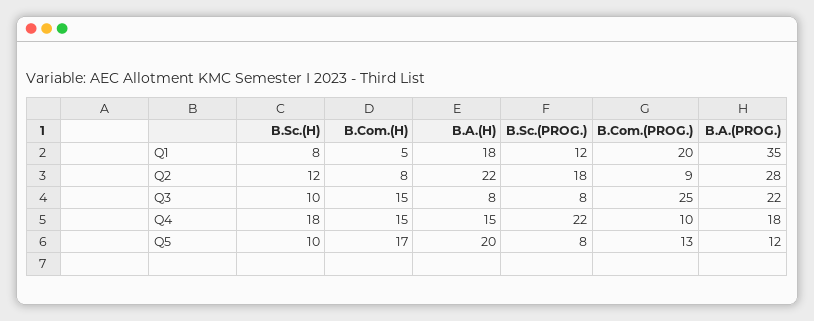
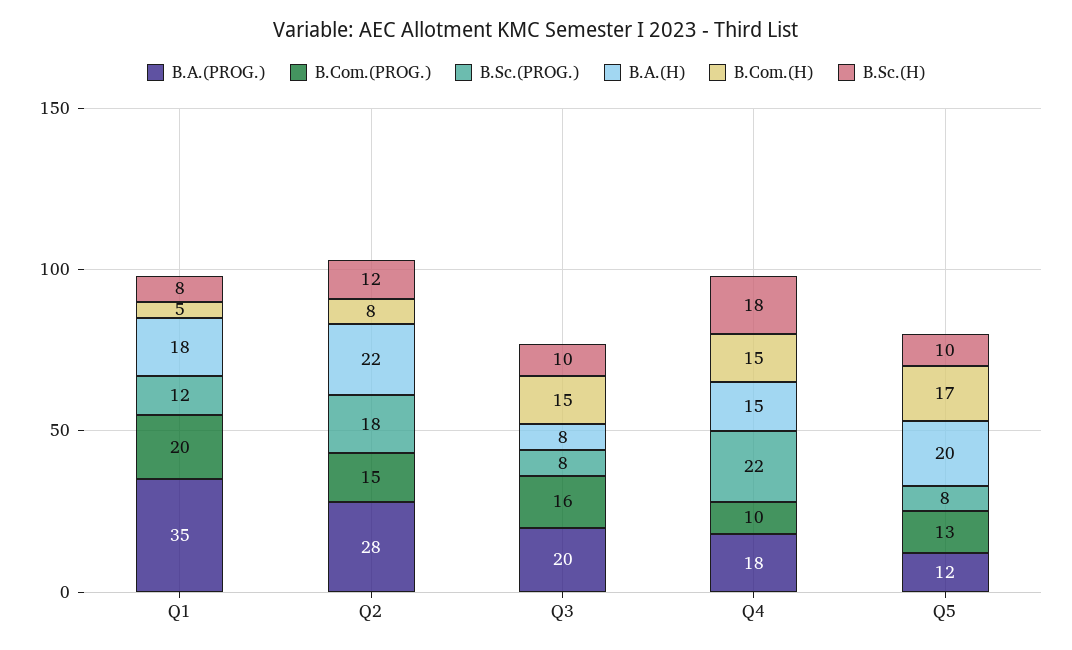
  {
    "B.Sc.(H)": {
      "Q1": 8,
      "Q2": 12,
      "Q3": 10,
      "Q4": 18,
      "Q5": 10
    },
    "B.Com.(H)": {
      "Q1": 5,
      "Q2": 8,
      "Q3": 15,
      "Q4": 15,
      "Q5": 17
    },
    "B.A.(H)": {
      "Q1": 18,
      "Q2": 22,
      "Q3": 8,
      "Q4": 15,
      "Q5": 20
    },
    "B.Sc.(PROG.)": {
      "Q1": 12,
      "Q2": 18,
      "Q3": 8,
      "Q4": 22,
      "Q5": 8
    },
    "B.Com.(PROG.)": {
      "Q1": 20,
-     "Q2": 9,
+     "Q2": 15,
-     "Q3": 25,
+     "Q3": 16,
      "Q4": 10,
      "Q5": 13
    },
    "B.A.(PROG.)": {
      "Q1": 35,
      "Q2": 28,
-     "Q3": 22,
+     "Q3": 20,
      "Q4": 18,
      "Q5": 12
    }
  }

